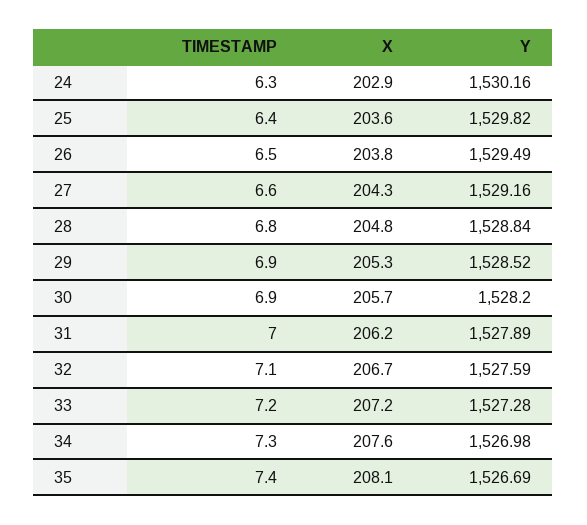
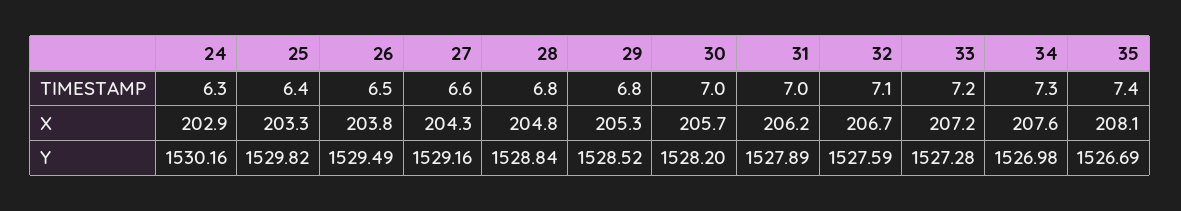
  {
    "TIMESTAMP": {
      "24": 6.3,
      "25": 6.4,
      "26": 6.5,
      "27": 6.6,
      "28": 6.8,
-     "29": 6.9,
+     "29": 6.8,
-     "30": 6.9,
+     "30": 7,
      "31": 7,
      "32": 7.1,
      "33": 7.2,
      "34": 7.3,
      "35": 7.4
    },
    "X": {
      "24": 202.9,
-     "25": 203.6,
+     "25": 203.3,
      "26": 203.8,
      "27": 204.3,
      "28": 204.8,
      "29": 205.3,
      "30": 205.7,
      "31": 206.2,
      "32": 206.7,
      "33": 207.2,
      "34": 207.6,
      "35": 208.1
    },
    "Y": {
      "24": 1530.16,
      "25": 1529.82,
      "26": 1529.49,
      "27": 1529.16,
      "28": 1528.84,
      "29": 1528.52,
      "30": 1528.2,
      "31": 1527.89,
      "32": 1527.59,
      "33": 1527.28,
      "34": 1526.98,
      "35": 1526.69
    }
  }

